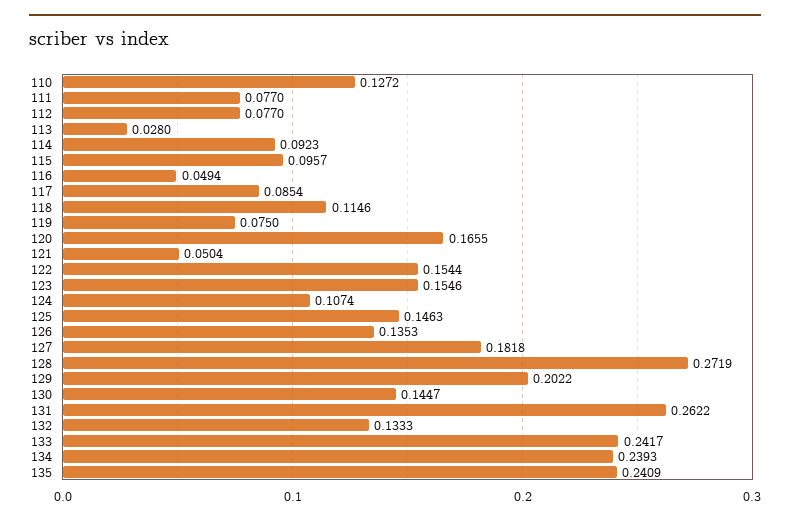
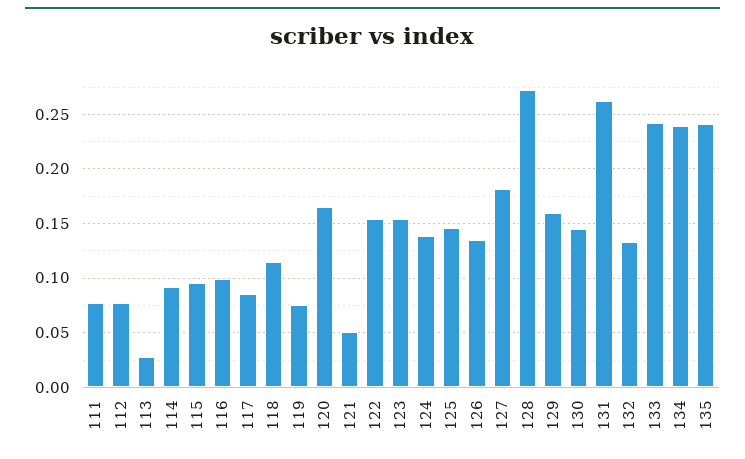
  {
-   "110": 0.1272,
    "111": 0.077,
    "112": 0.077,
    "113": 0.028,
    "114": 0.0923,
    "115": 0.0957,
-   "116": 0.0494,
+   "116": 0.1,
    "117": 0.0854,
    "118": 0.1146,
    "119": 0.075,
    "120": 0.1655,
    "121": 0.0504,
    "122": 0.1544,
    "123": 0.1546,
-   "124": 0.1074,
+   "124": 0.14,
    "125": 0.1463,
    "126": 0.1353,
    "127": 0.1818,
    "128": 0.2719,
-   "129": 0.2022,
+   "129": 0.16,
    "130": 0.1447,
    "131": 0.2622,
    "132": 0.1333,
    "133": 0.2417,
    "134": 0.2393,
    "135": 0.2409
  }

